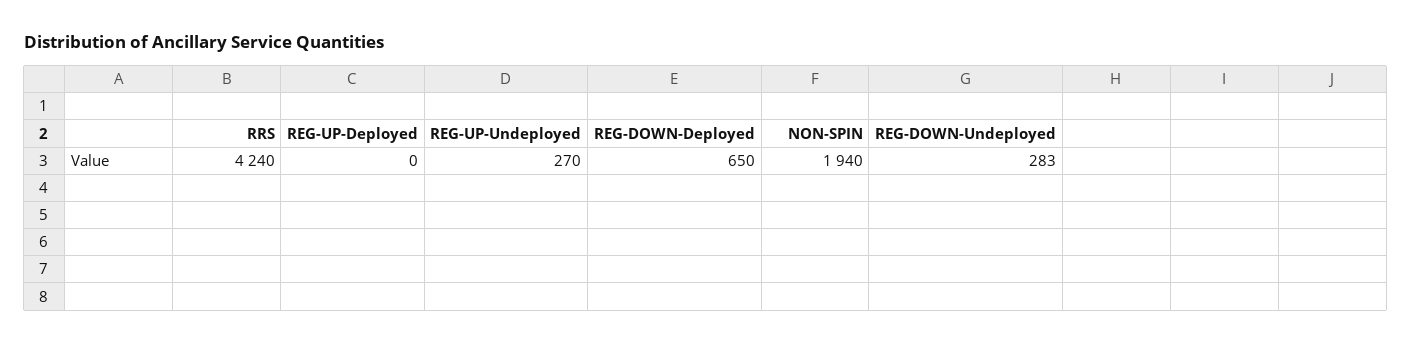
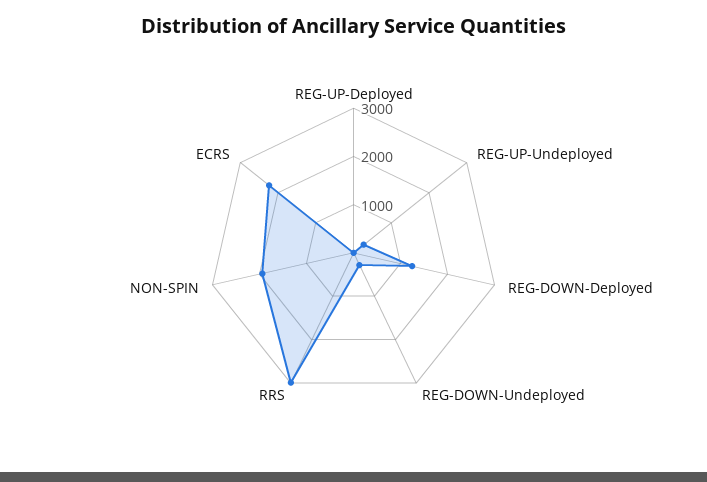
  {
-   "RRS": 4240,
+   "RRS": 3000,
    "REG-UP-Deployed": 0,
    "REG-UP-Undeployed": 270,
-   "REG-DOWN-Deployed": 650,
+   "REG-DOWN-Deployed": 1200,
    "NON-SPIN": 1940,
-   "REG-DOWN-Undeployed": 283
+   "REG-DOWN-Undeployed": 283,
+   "ECRS": 2200
  }

